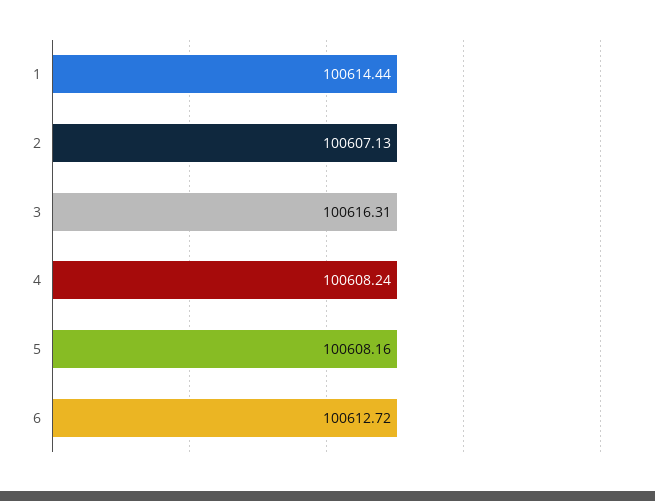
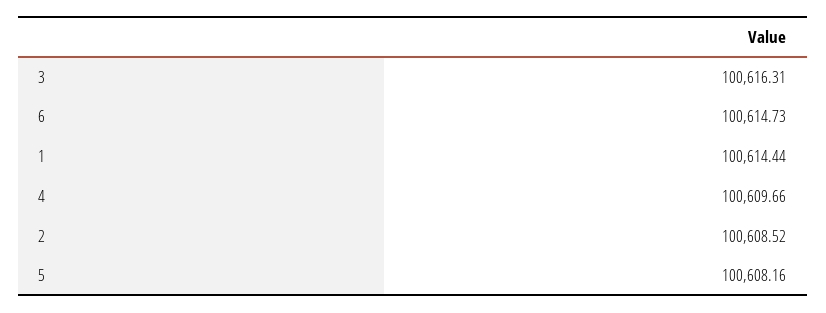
  {
    "1": 100614.44,
-   "2": 100607.13,
+   "2": 100608.52,
    "3": 100616.31,
-   "4": 100608.24,
+   "4": 100609.66,
    "5": 100608.16,
-   "6": 100612.72
+   "6": 100614.73
  }

